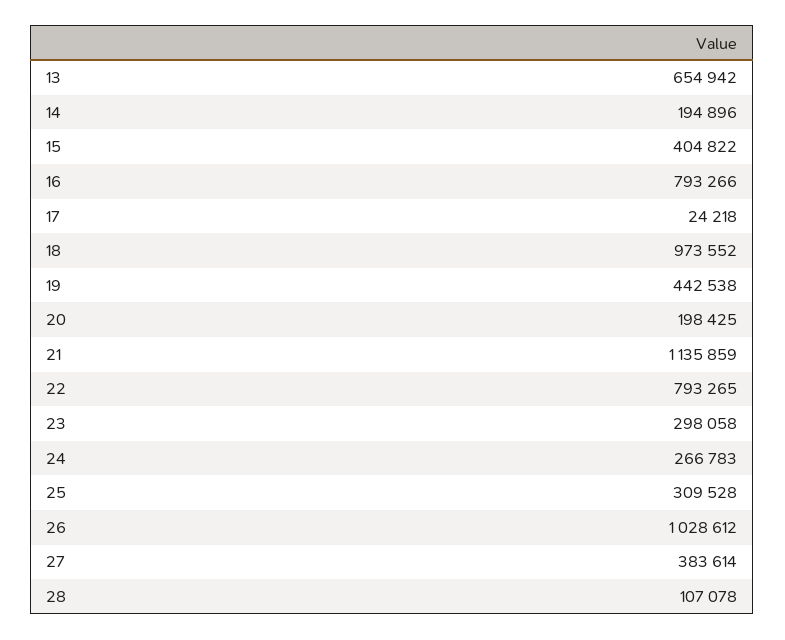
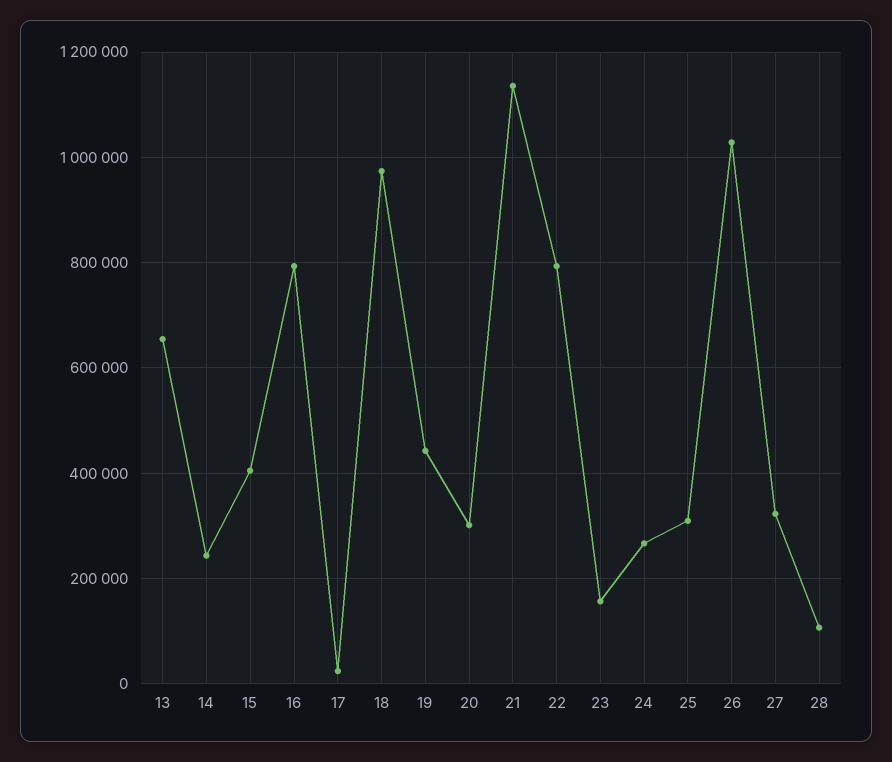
  {
    "13": 654942,
-   "14": 194896,
+   "14": 240000,
    "15": 404822,
    "16": 793266,
    "17": 24218,
    "18": 973552,
    "19": 442538,
-   "20": 198425,
+   "20": 300000,
    "21": 1135859,
    "22": 793265,
-   "23": 298058,
+   "23": 160000,
    "24": 266783,
    "25": 309528,
    "26": 1028612,
-   "27": 383614,
+   "27": 320000,
    "28": 107078
  }

